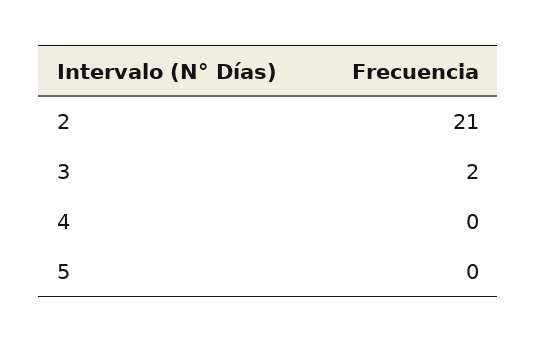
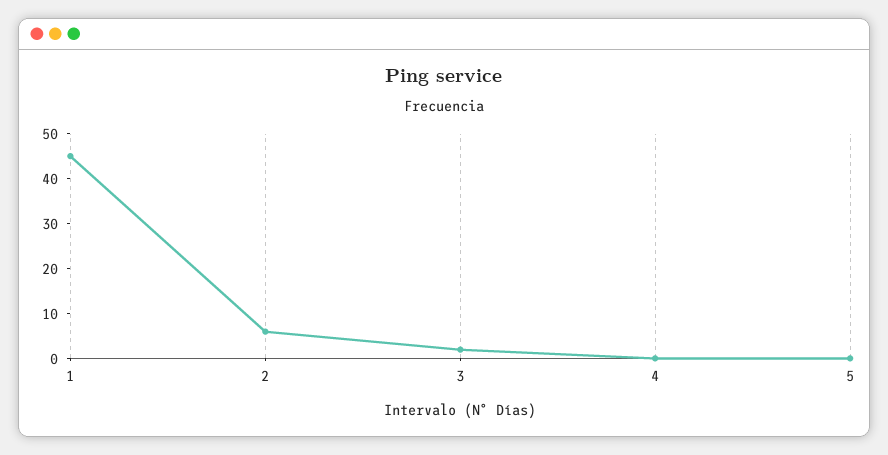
  {
-   "2": 21,
+   "2": 5,
    "3": 2,
    "4": 0,
-   "5": 0
+   "5": 0,
+   "1": 45
  }

